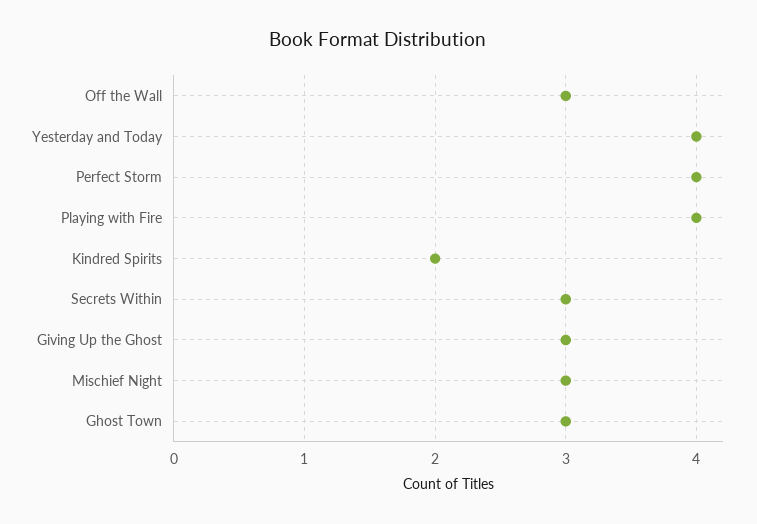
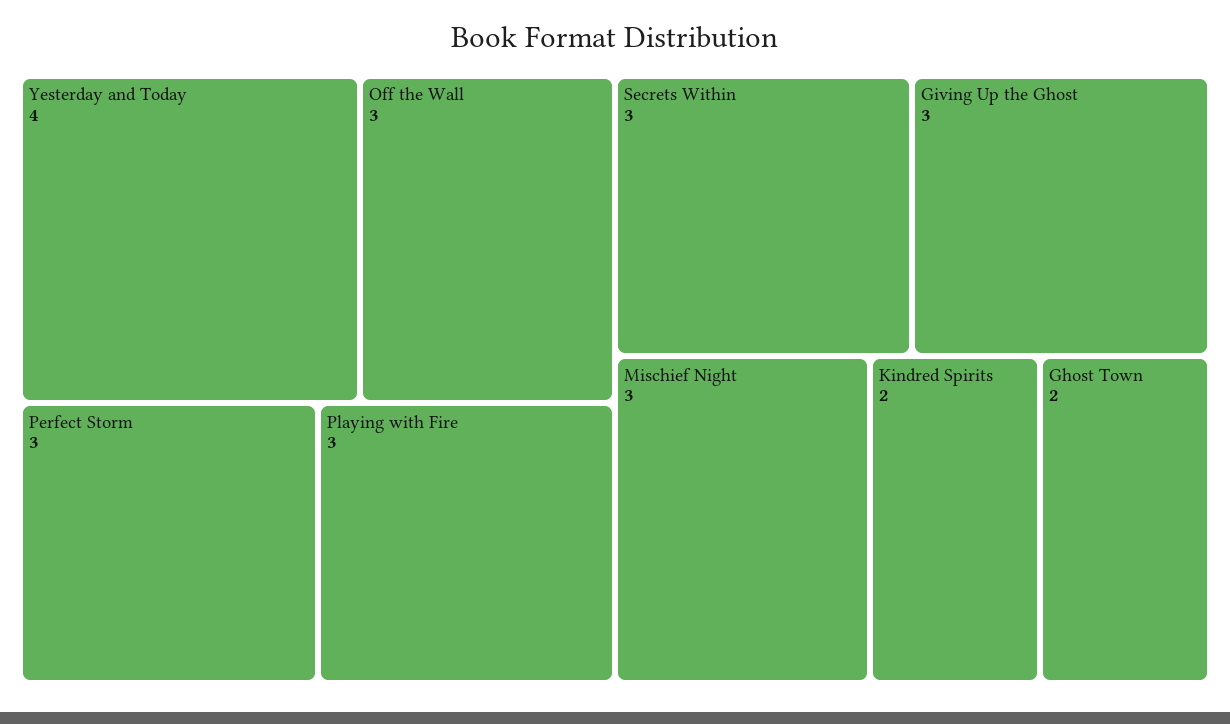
  {
    "Off the Wall": 3,
    "Yesterday and Today": 4,
-   "Perfect Storm": 4,
+   "Perfect Storm": 3,
-   "Playing with Fire": 4,
+   "Playing with Fire": 3,
    "Kindred Spirits": 2,
    "Secrets Within": 3,
    "Giving Up the Ghost": 3,
    "Mischief Night": 3,
-   "Ghost Town": 3
+   "Ghost Town": 2
  }

